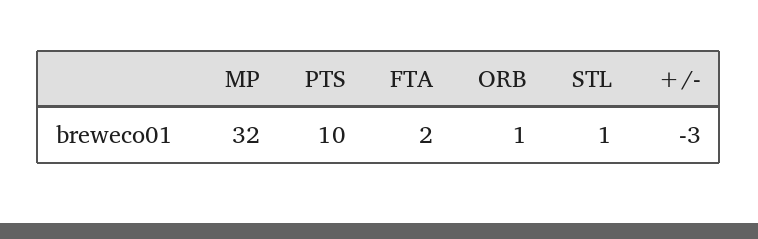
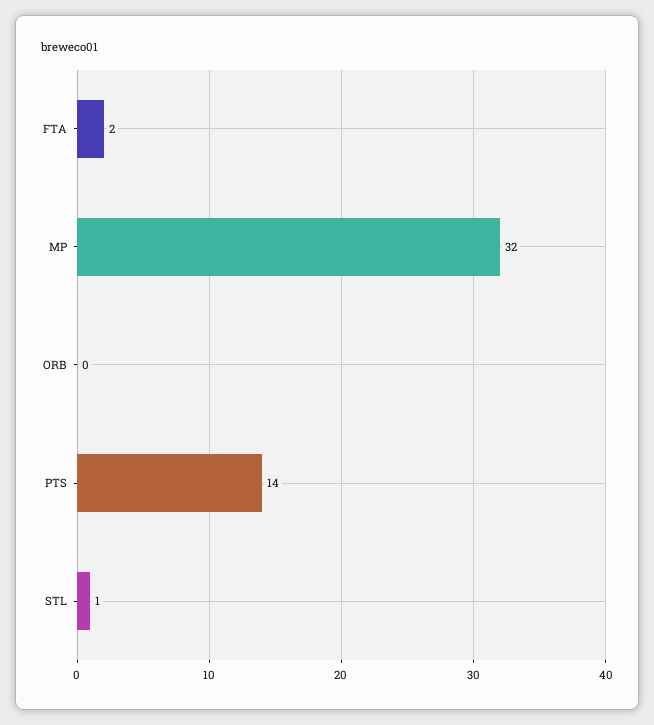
  {
    "MP": 32,
-   "PTS": 10,
+   "PTS": 14,
    "FTA": 2,
-   "ORB": 1,
+   "ORB": 0,
-   "STL": 1,
+   "STL": 1
-   "+/-": -3
  }

